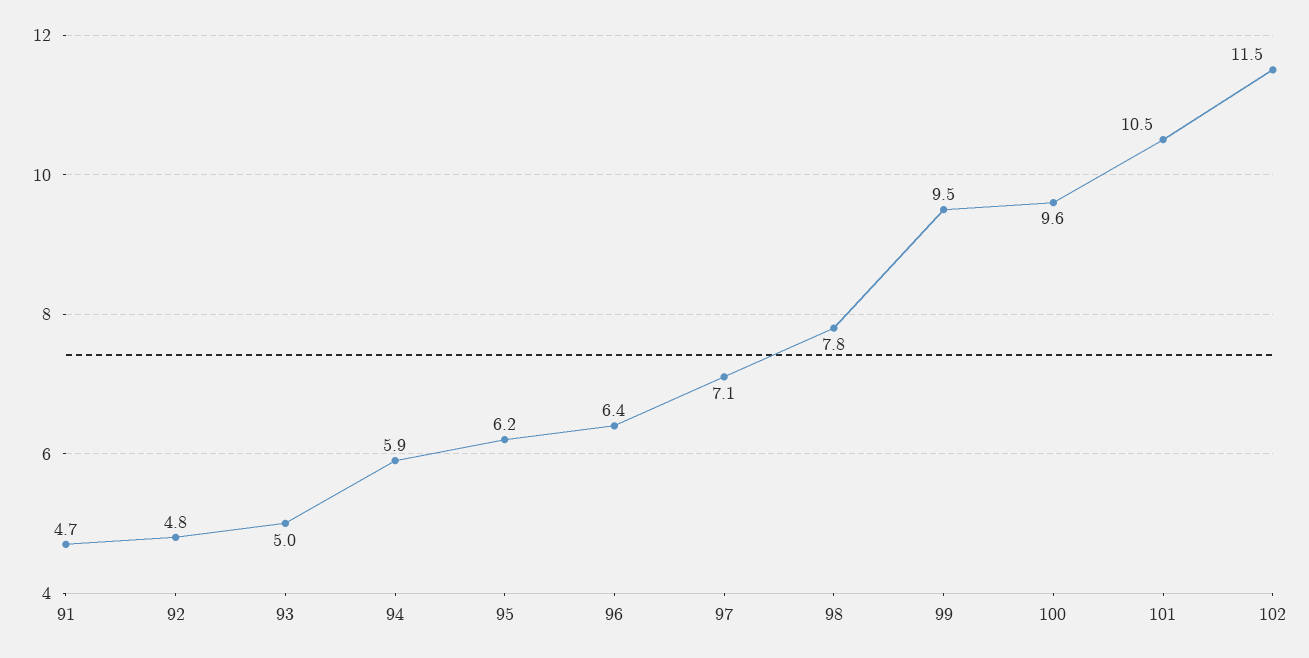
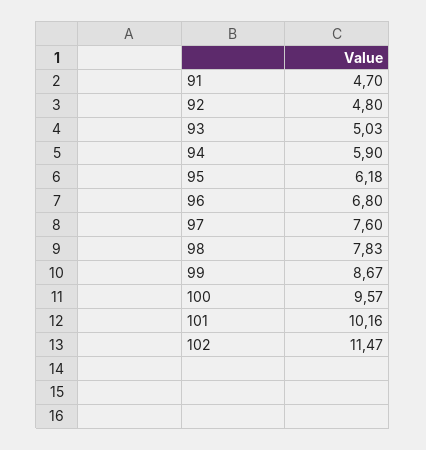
  {
    "91": 4.7,
    "92": 4.8,
    "93": 5.03,
    "94": 5.9,
    "95": 6.18,
-   "96": 6.4,
+   "96": 6.8,
-   "97": 7.1,
+   "97": 7.6,
    "98": 7.83,
-   "99": 9.5,
+   "99": 8.67,
    "100": 9.57,
-   "101": 10.5,
+   "101": 10.16,
    "102": 11.47
  }

